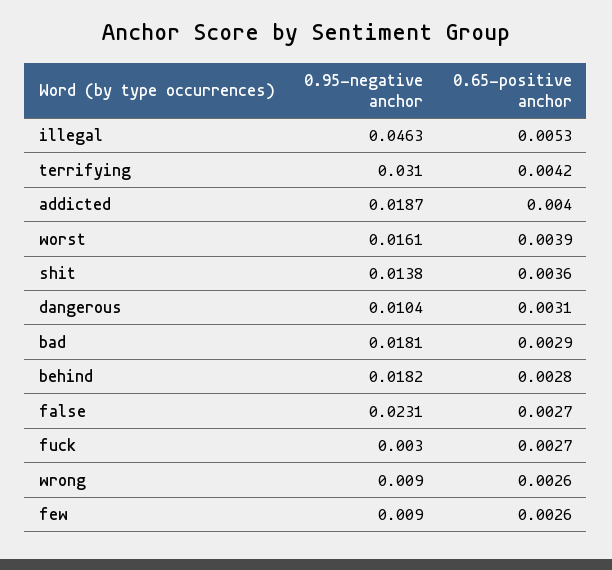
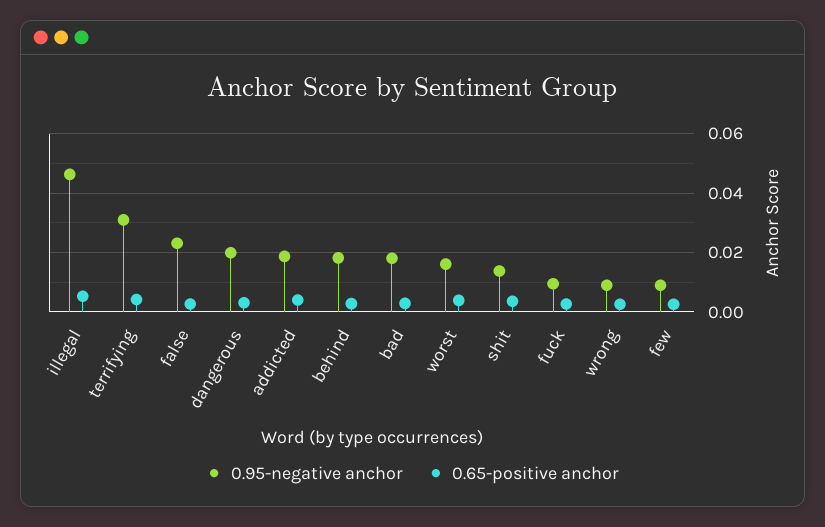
  {
    "0.95-negative anchor": {
      "illegal": 0.0463,
      "terrifying": 0.031,
      "addicted": 0.0187,
      "worst": 0.0161,
      "shit": 0.0138,
-     "dangerous": 0.0104,
+     "dangerous": 0.02,
      "bad": 0.0181,
      "behind": 0.0182,
      "false": 0.0231,
-     "fuck": 0.003,
+     "fuck": 0.01,
      "wrong": 0.009,
      "few": 0.009
    },
    "0.65-positive anchor": {
      "illegal": 0.0053,
      "terrifying": 0.0042,
      "addicted": 0.004,
      "worst": 0.0039,
      "shit": 0.0036,
      "dangerous": 0.0031,
      "bad": 0.0029,
      "behind": 0.0028,
      "false": 0.0027,
      "fuck": 0.0027,
      "wrong": 0.0026,
      "few": 0.0026
    }
  }

